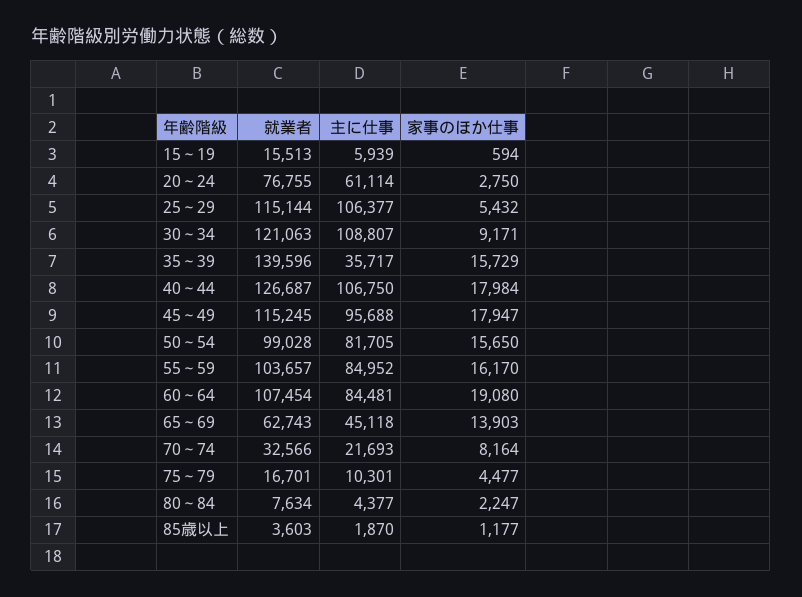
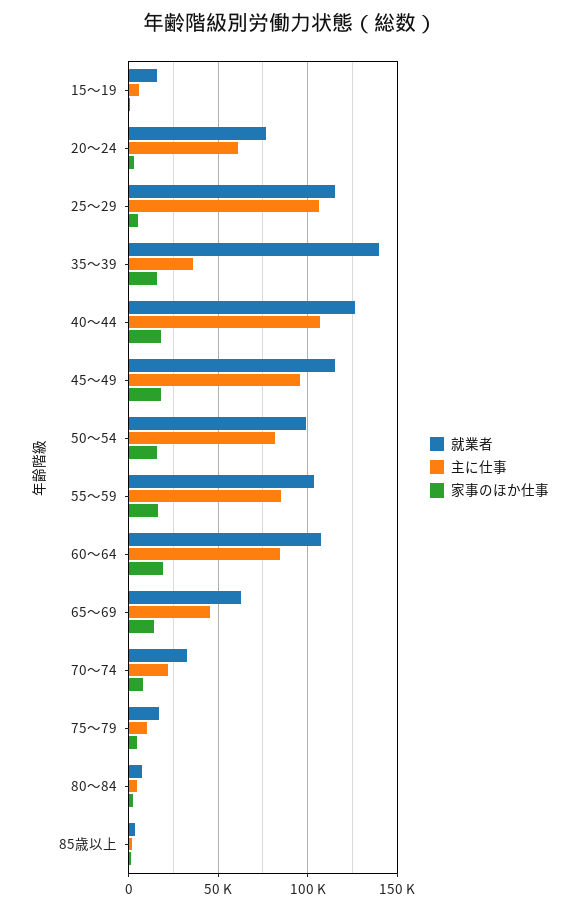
  {
    "就業者": {
      "15～19": 15513,
      "20～24": 76755,
      "25～29": 115144,
-     "30～34": 121063,
      "35～39": 139596,
      "40～44": 126687,
      "45～49": 115245,
      "50～54": 99028,
      "55～59": 103657,
      "60～64": 107454,
      "65～69": 62743,
      "70～74": 32566,
      "75～79": 16701,
      "80～84": 7634,
      "85歳以上": 3603
    },
    "主に仕事": {
      "15～19": 5939,
      "20～24": 61114,
      "25～29": 106377,
-     "30～34": 108807,
      "35～39": 35717,
      "40～44": 106750,
      "45～49": 95688,
      "50～54": 81705,
      "55～59": 84952,
      "60～64": 84481,
      "65～69": 45118,
      "70～74": 21693,
      "75～79": 10301,
      "80～84": 4377,
      "85歳以上": 1870
    },
    "家事のほか仕事": {
      "15～19": 594,
      "20～24": 2750,
      "25～29": 5432,
-     "30～34": 9171,
      "35～39": 15729,
      "40～44": 17984,
      "45～49": 17947,
      "50～54": 15650,
      "55～59": 16170,
      "60～64": 19080,
      "65～69": 13903,
      "70～74": 8164,
      "75～79": 4477,
      "80～84": 2247,
      "85歳以上": 1177
    }
  }

